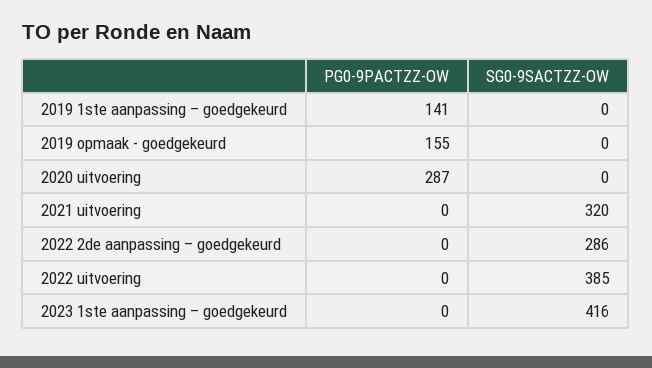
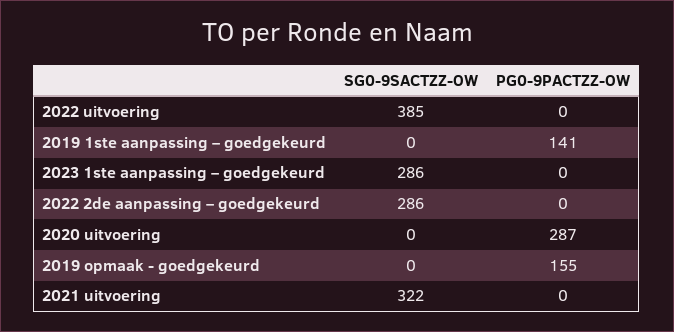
  {
    "PG0-9PACTZZ-OW": {
      "2019 1ste aanpassing – goedgekeurd": 141,
      "2019 opmaak - goedgekeurd": 155,
      "2020 uitvoering": 287,
      "2021 uitvoering": 0,
      "2022 2de aanpassing – goedgekeurd": 0,
      "2022 uitvoering": 0,
      "2023 1ste aanpassing – goedgekeurd": 0
    },
    "SG0-9SACTZZ-OW": {
      "2019 1ste aanpassing – goedgekeurd": 0,
      "2019 opmaak - goedgekeurd": 0,
      "2020 uitvoering": 0,
-     "2021 uitvoering": 320,
+     "2021 uitvoering": 322,
      "2022 2de aanpassing – goedgekeurd": 286,
      "2022 uitvoering": 385,
-     "2023 1ste aanpassing – goedgekeurd": 416
+     "2023 1ste aanpassing – goedgekeurd": 286
    }
  }

